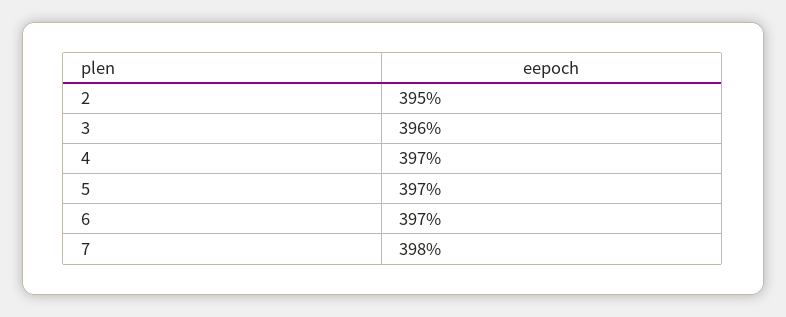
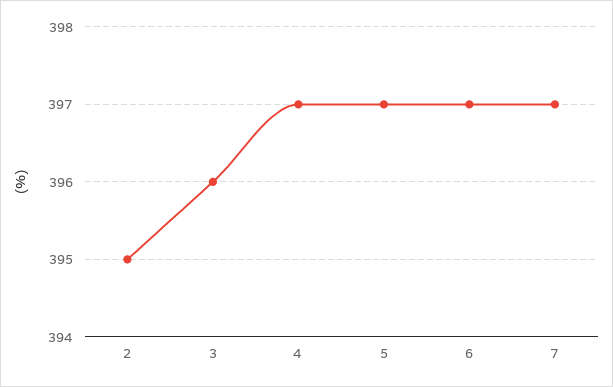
  {
    "2": 395,
    "3": 396,
    "4": 397,
    "5": 397,
    "6": 397,
-   "7": 398
+   "7": 397
  }

